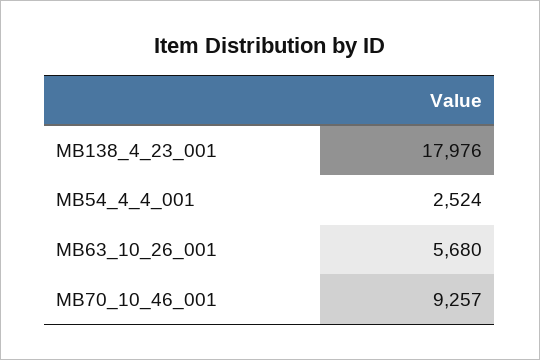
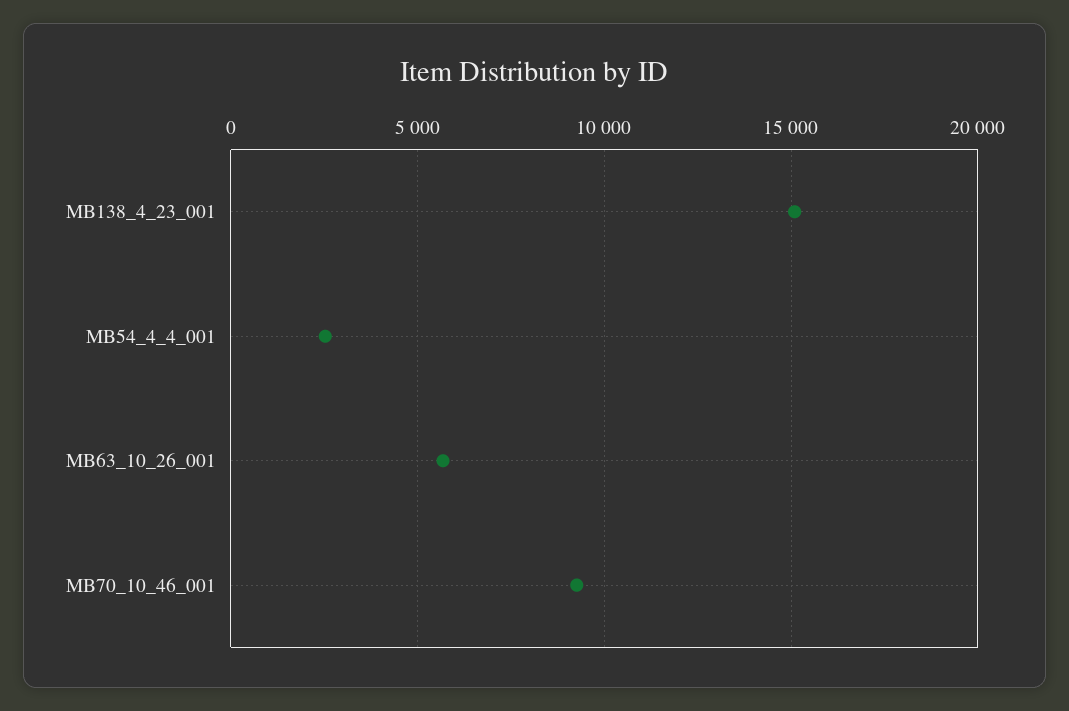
  {
-   "MB138_4_23_001": 17976,
+   "MB138_4_23_001": 15000,
    "MB54_4_4_001": 2524,
    "MB63_10_26_001": 5680,
    "MB70_10_46_001": 9257
  }

